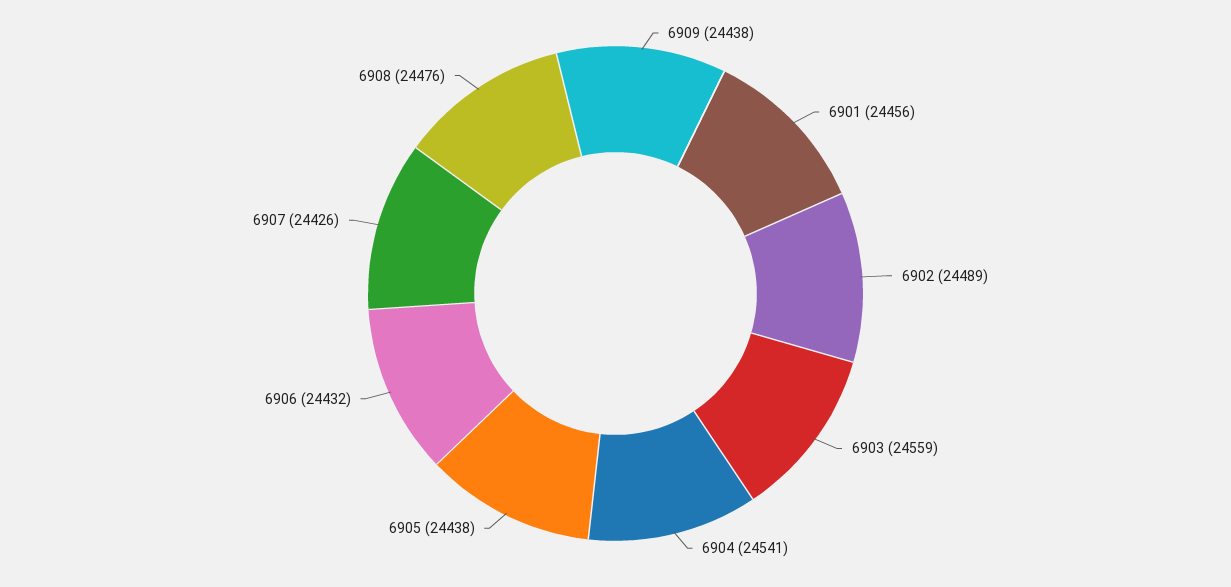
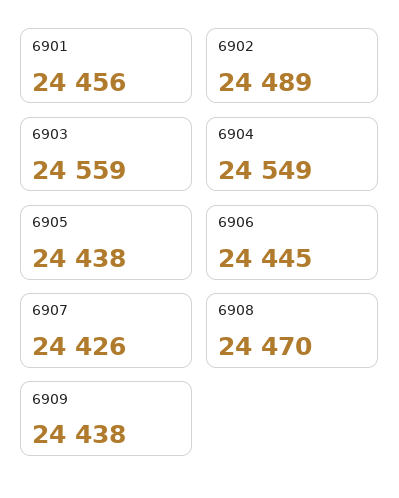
  {
    "6909": 24438,
    "6901": 24456,
    "6902": 24489,
    "6903": 24559,
-   "6904": 24541,
+   "6904": 24549,
    "6905": 24438,
-   "6906": 24432,
+   "6906": 24445,
    "6907": 24426,
-   "6908": 24476
+   "6908": 24470
  }

